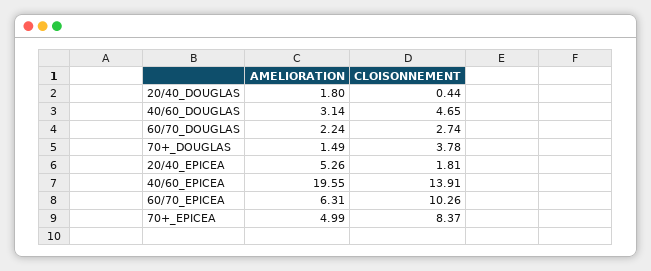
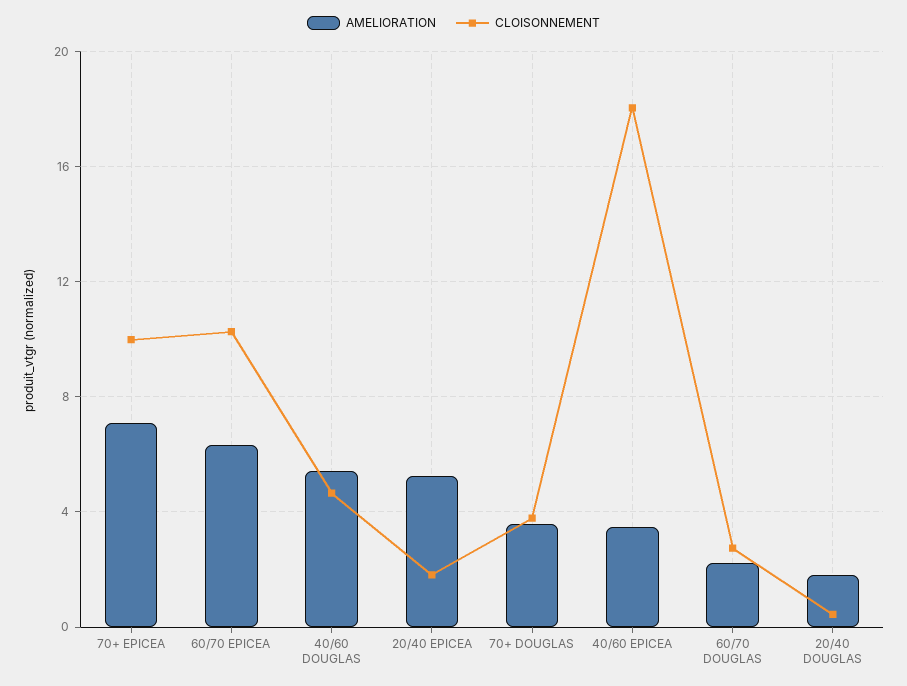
  {
    "AMELIORATION": {
      "20/40_DOUGLAS": 1.8,
-     "40/60_DOUGLAS": 3.14,
+     "40/60_DOUGLAS": 5.5,
      "60/70_DOUGLAS": 2.24,
-     "70+_DOUGLAS": 1.49,
+     "70+_DOUGLAS": 3.5,
      "20/40_EPICEA": 5.26,
-     "40/60_EPICEA": 19.55,
+     "40/60_EPICEA": 3.5,
      "60/70_EPICEA": 6.31,
-     "70+_EPICEA": 4.99
+     "70+_EPICEA": 7
    },
    "CLOISONNEMENT": {
      "20/40_DOUGLAS": 0.44,
      "40/60_DOUGLAS": 4.65,
      "60/70_DOUGLAS": 2.74,
      "70+_DOUGLAS": 3.78,
      "20/40_EPICEA": 1.81,
-     "40/60_EPICEA": 13.91,
+     "40/60_EPICEA": 18,
      "60/70_EPICEA": 10.26,
-     "70+_EPICEA": 8.37
+     "70+_EPICEA": 10
    }
  }

